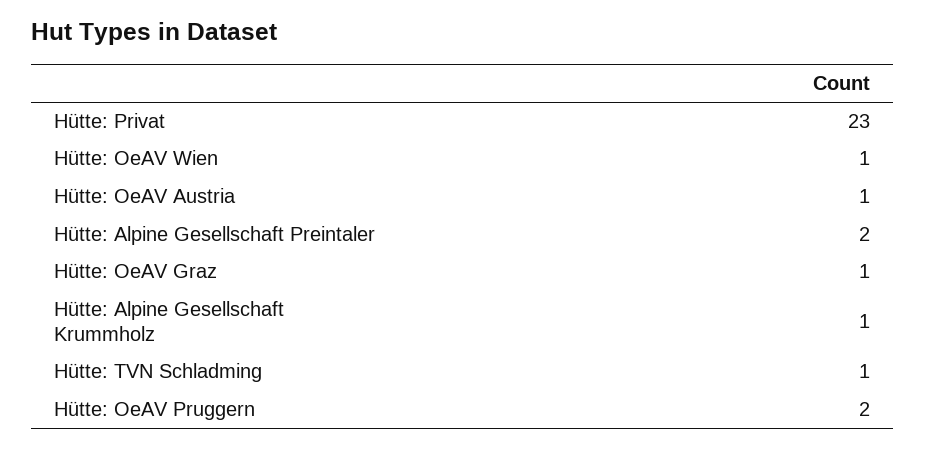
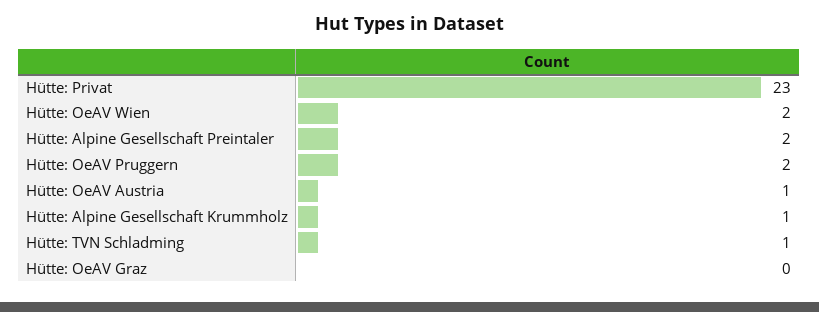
  {
    "Hütte: Privat": 23,
-   "Hütte: OeAV Wien": 1,
+   "Hütte: OeAV Wien": 2,
    "Hütte: OeAV Austria": 1,
    "Hütte: Alpine Gesellschaft Preintaler": 2,
-   "Hütte: OeAV Graz": 1,
+   "Hütte: OeAV Graz": 0,
    "Hütte: Alpine Gesellschaft Krummholz": 1,
    "Hütte: TVN Schladming": 1,
    "Hütte: OeAV Pruggern": 2
  }

